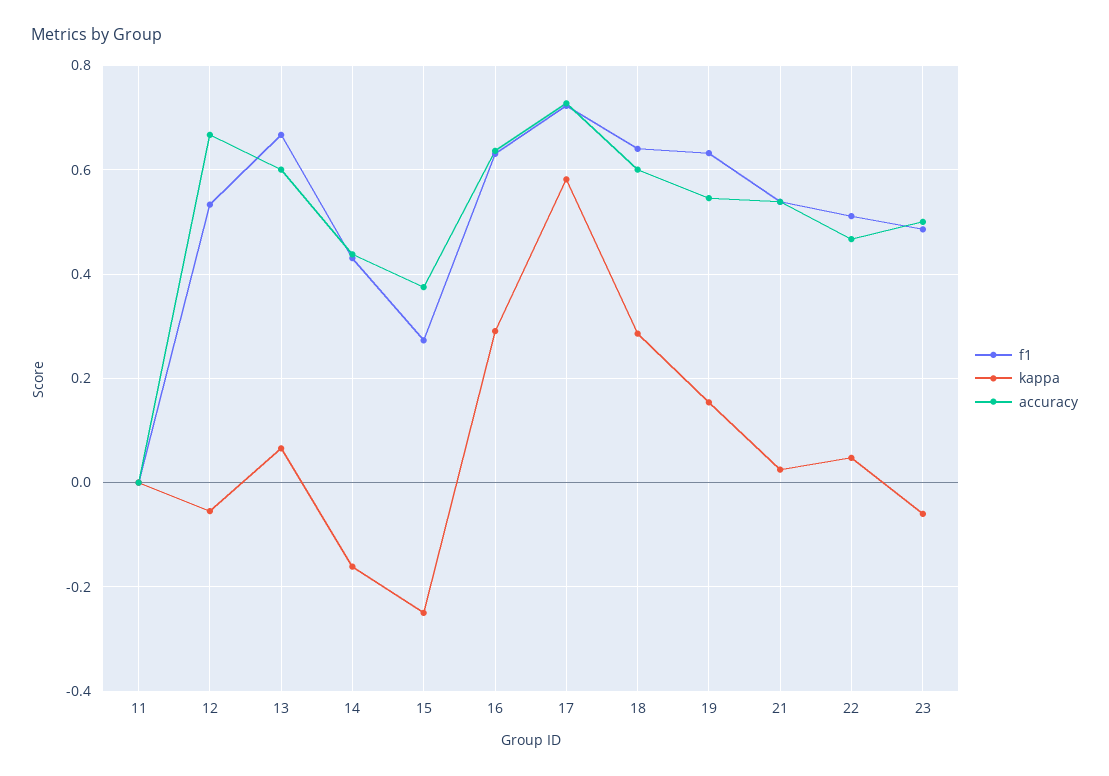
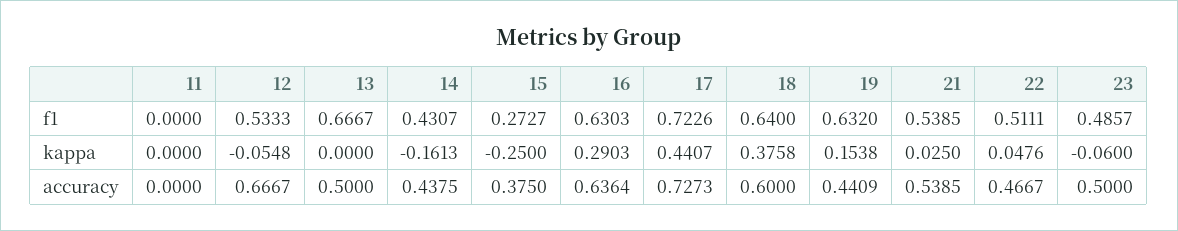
  {
    "f1": {
      "11": 0,
      "12": 0.5333,
      "13": 0.6667,
      "14": 0.4307,
      "15": 0.2727,
      "16": 0.6303,
      "17": 0.7226,
      "18": 0.64,
      "19": 0.632,
      "21": 0.5385,
      "22": 0.5111,
      "23": 0.4857
    },
    "kappa": {
      "11": 0,
      "12": -0.0548,
-     "13": 0.06,
+     "13": 0,
      "14": -0.1613,
      "15": -0.25,
      "16": 0.2903,
-     "17": 0.58,
+     "17": 0.4407,
-     "18": 0.28,
+     "18": 0.3758,
      "19": 0.1538,
      "21": 0.025,
      "22": 0.0476,
      "23": -0.06
    },
    "accuracy": {
      "11": 0,
      "12": 0.6667,
-     "13": 0.6,
+     "13": 0.5,
      "14": 0.4375,
      "15": 0.375,
      "16": 0.6364,
      "17": 0.7273,
      "18": 0.6,
-     "19": 0.54,
+     "19": 0.4409,
      "21": 0.5385,
      "22": 0.4667,
      "23": 0.5
    }
  }

